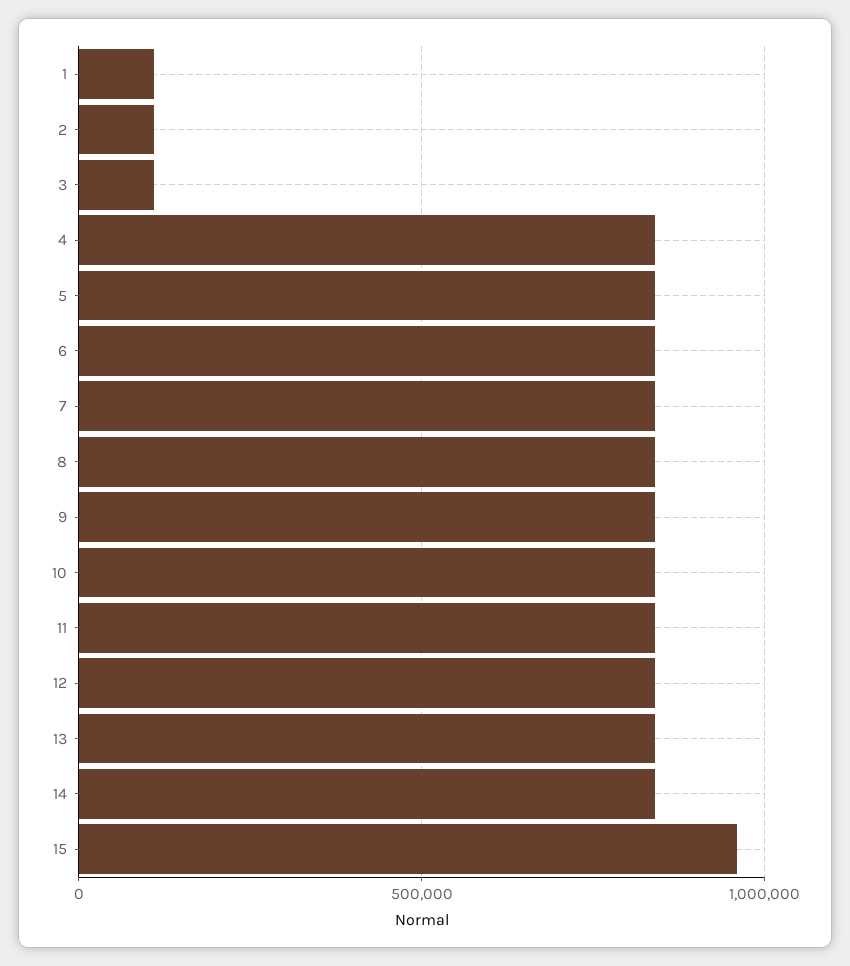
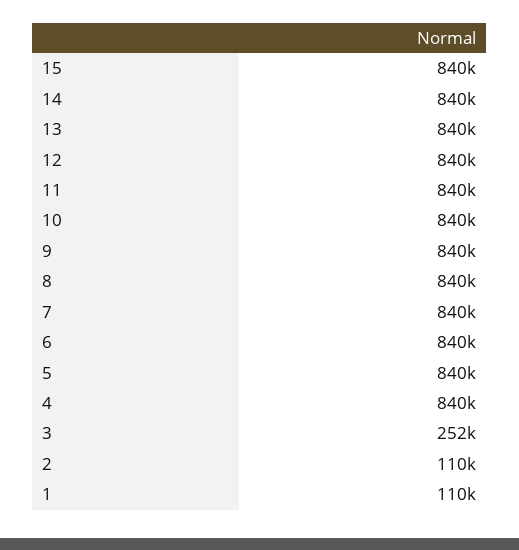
  {
    "1": 110000,
    "2": 110000,
-   "3": 100000,
+   "3": 252000,
    "4": 840000,
    "5": 840000,
    "6": 840000,
    "7": 840000,
    "8": 840000,
    "9": 840000,
    "10": 840000,
    "11": 840000,
    "12": 840000,
    "13": 840000,
    "14": 840000,
-   "15": 950000
+   "15": 840000
  }

